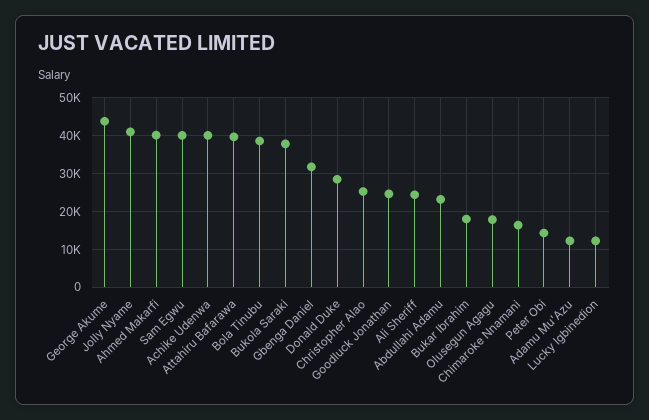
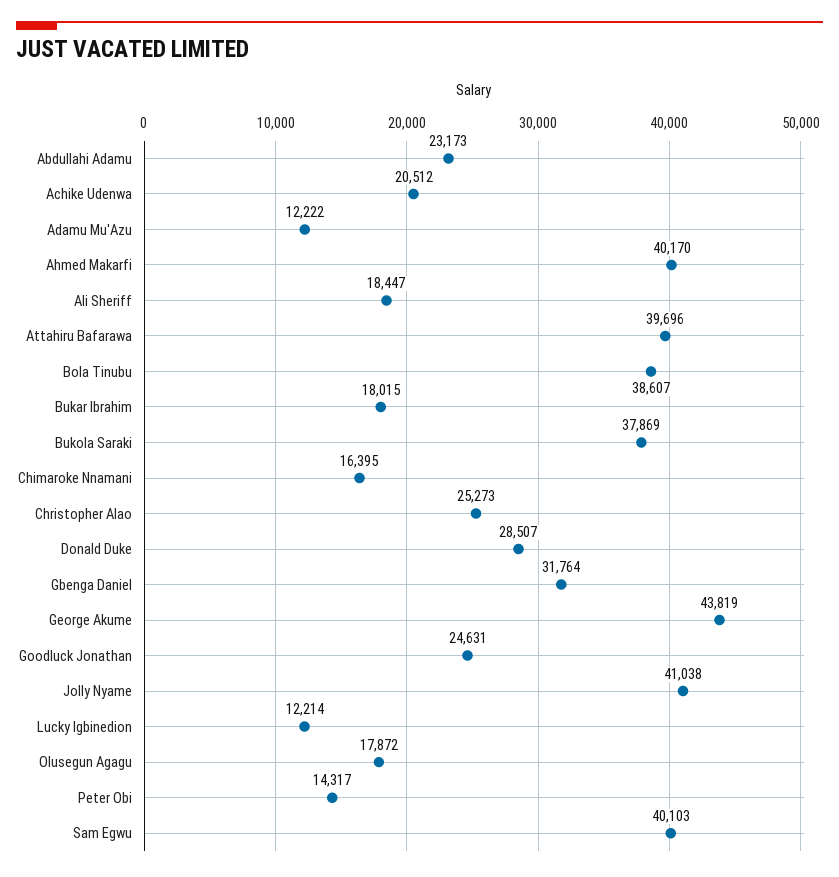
  {
    "George Akume": 43819,
    "Jolly Nyame": 41038,
    "Ahmed Makarfi": 40170,
    "Sam Egwu": 40103,
-   "Achike Udenwa": 40000,
+   "Achike Udenwa": 20512,
    "Attahiru Bafarawa": 39696,
    "Bola Tinubu": 38607,
    "Bukola Saraki": 37869,
    "Gbenga Daniel": 31764,
    "Donald Duke": 28507,
    "Christopher Alao": 25273,
    "Goodluck Jonathan": 24631,
-   "Ali Sheriff": 24000,
+   "Ali Sheriff": 18447,
    "Abdullahi Adamu": 23173,
    "Bukar Ibrahim": 18015,
    "Olusegun Agagu": 17872,
    "Chimaroke Nnamani": 16395,
    "Peter Obi": 14317,
    "Adamu Mu'Azu": 12222,
    "Lucky Igbinedion": 12214
  }

